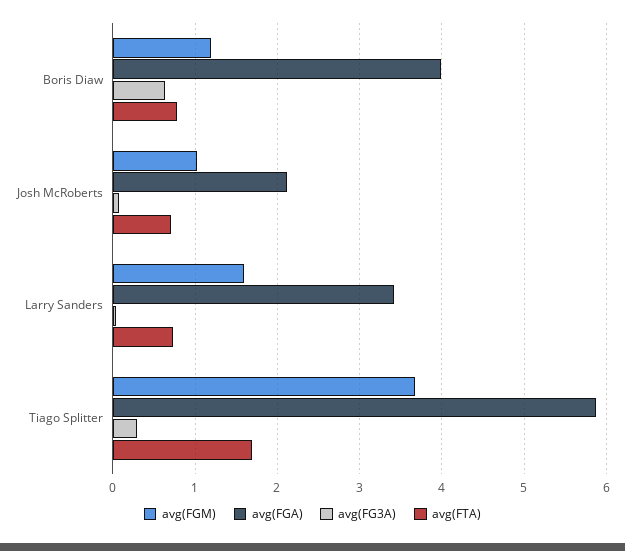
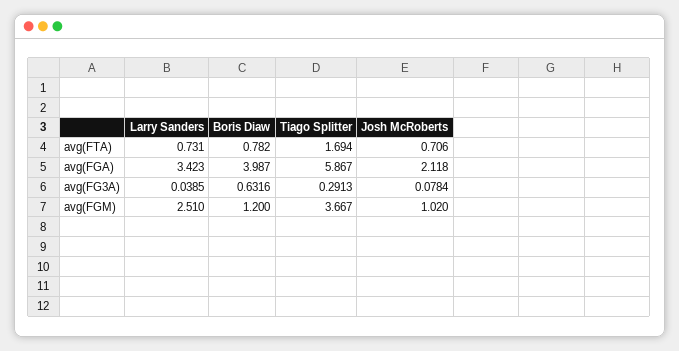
  {
    "avg(FGM)": {
      "Boris Diaw": 1.2,
      "Josh McRoberts": 1.02,
-     "Larry Sanders": 1.6,
+     "Larry Sanders": 2.51,
      "Tiago Splitter": 3.667
    },
    "avg(FGA)": {
      "Boris Diaw": 3.987,
      "Josh McRoberts": 2.118,
      "Larry Sanders": 3.423,
      "Tiago Splitter": 5.867
    },
    "avg(FG3A)": {
      "Boris Diaw": 0.6316,
      "Josh McRoberts": 0.0784,
      "Larry Sanders": 0.0385,
      "Tiago Splitter": 0.2913
    },
    "avg(FTA)": {
      "Boris Diaw": 0.782,
      "Josh McRoberts": 0.706,
      "Larry Sanders": 0.731,
      "Tiago Splitter": 1.694
    }
  }

